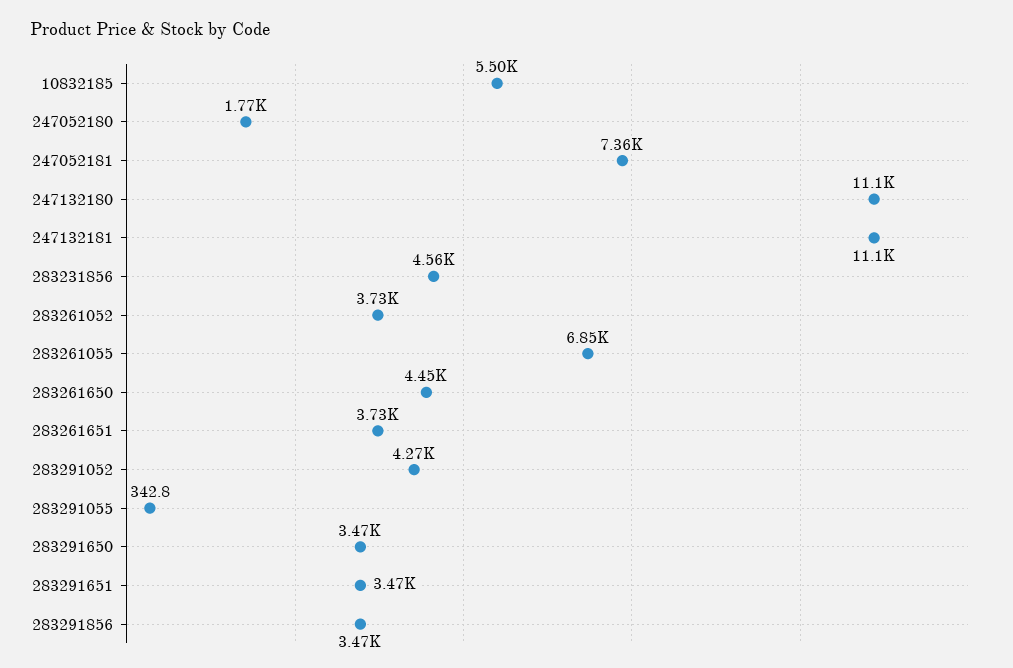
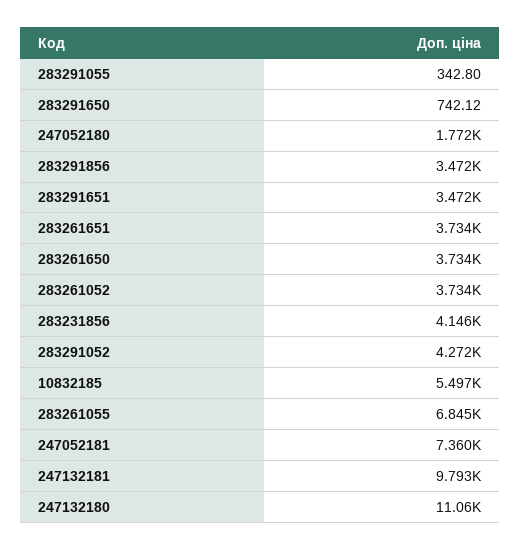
  {
    "10832185": 5497,
    "247052180": 1772,
    "247052181": 7360,
    "247132180": 11060,
-   "247132181": 11100,
+   "247132181": 9793,
-   "283231856": 4560,
+   "283231856": 4146,
    "283261052": 3734,
    "283261055": 6845,
-   "283261650": 4450,
+   "283261650": 3734,
    "283261651": 3734,
    "283291052": 4272,
    "283291055": 342.8,
-   "283291650": 3470,
+   "283291650": 742.12,
    "283291651": 3472,
    "283291856": 3472
  }

